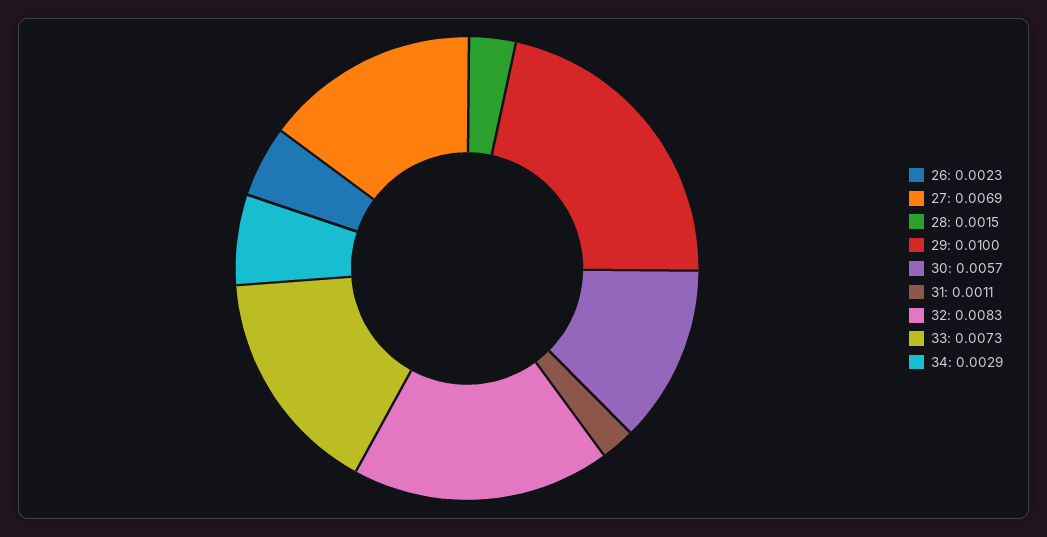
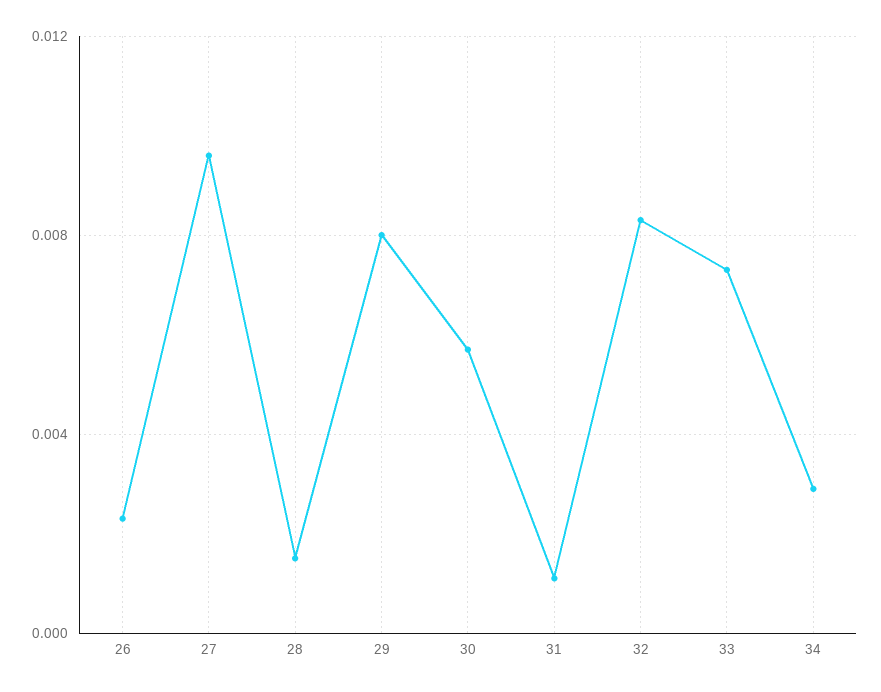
  {
    "26": 0.0023,
-   "27": 0.0069,
+   "27": 0.0095,
    "28": 0.0015,
-   "29": 0.01,
+   "29": 0.008,
    "30": 0.0057,
    "31": 0.0011,
    "32": 0.0083,
    "33": 0.0073,
    "34": 0.0029
  }

